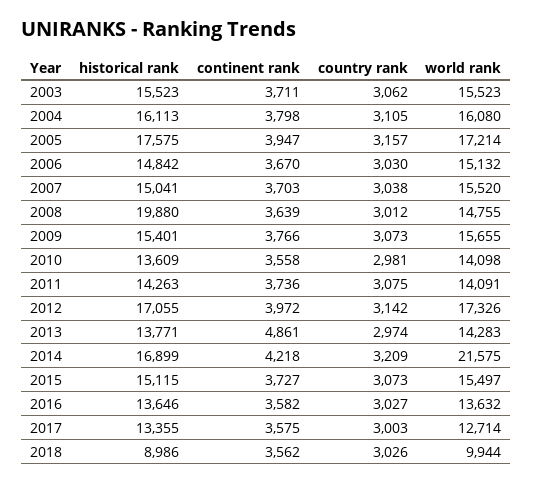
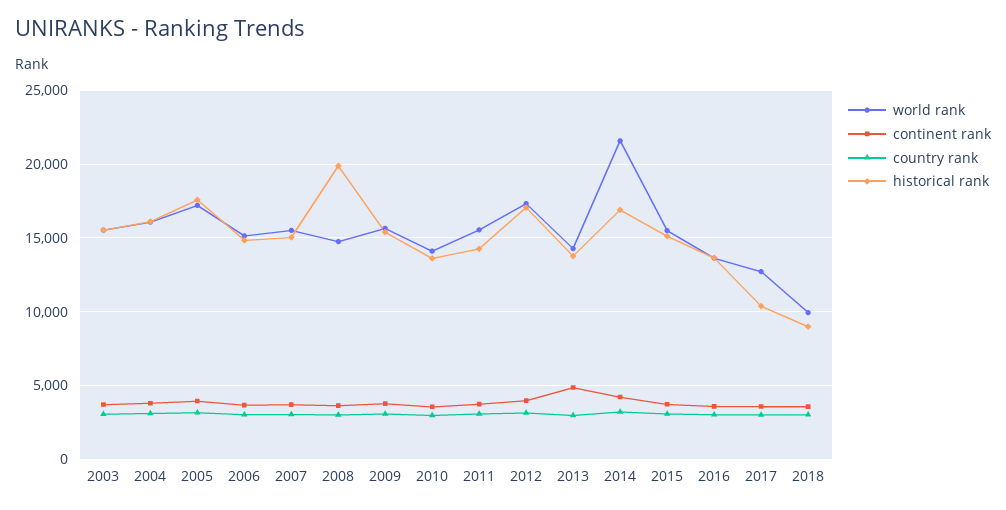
  {
    "historical rank": {
      "2003": 15523,
      "2004": 16113,
      "2005": 17575,
      "2006": 14842,
      "2007": 15041,
      "2008": 19880,
      "2009": 15401,
      "2010": 13609,
      "2011": 14263,
      "2012": 17055,
      "2013": 13771,
      "2014": 16899,
      "2015": 15115,
      "2016": 13646,
-     "2017": 13355,
+     "2017": 10500,
      "2018": 8986
    },
    "continent rank": {
      "2003": 3711,
      "2004": 3798,
      "2005": 3947,
      "2006": 3670,
      "2007": 3703,
      "2008": 3639,
      "2009": 3766,
      "2010": 3558,
      "2011": 3736,
      "2012": 3972,
      "2013": 4861,
      "2014": 4218,
      "2015": 3727,
      "2016": 3582,
      "2017": 3575,
      "2018": 3562
    },
    "country rank": {
      "2003": 3062,
      "2004": 3105,
      "2005": 3157,
      "2006": 3030,
      "2007": 3038,
      "2008": 3012,
      "2009": 3073,
      "2010": 2981,
      "2011": 3075,
      "2012": 3142,
      "2013": 2974,
      "2014": 3209,
      "2015": 3073,
      "2016": 3027,
      "2017": 3003,
      "2018": 3026
    },
    "world rank": {
      "2003": 15523,
      "2004": 16080,
      "2005": 17214,
      "2006": 15132,
      "2007": 15520,
      "2008": 14755,
      "2009": 15655,
      "2010": 14098,
-     "2011": 14091,
+     "2011": 15500,
      "2012": 17326,
      "2013": 14283,
      "2014": 21575,
      "2015": 15497,
      "2016": 13632,
      "2017": 12714,
      "2018": 9944
    }
  }

